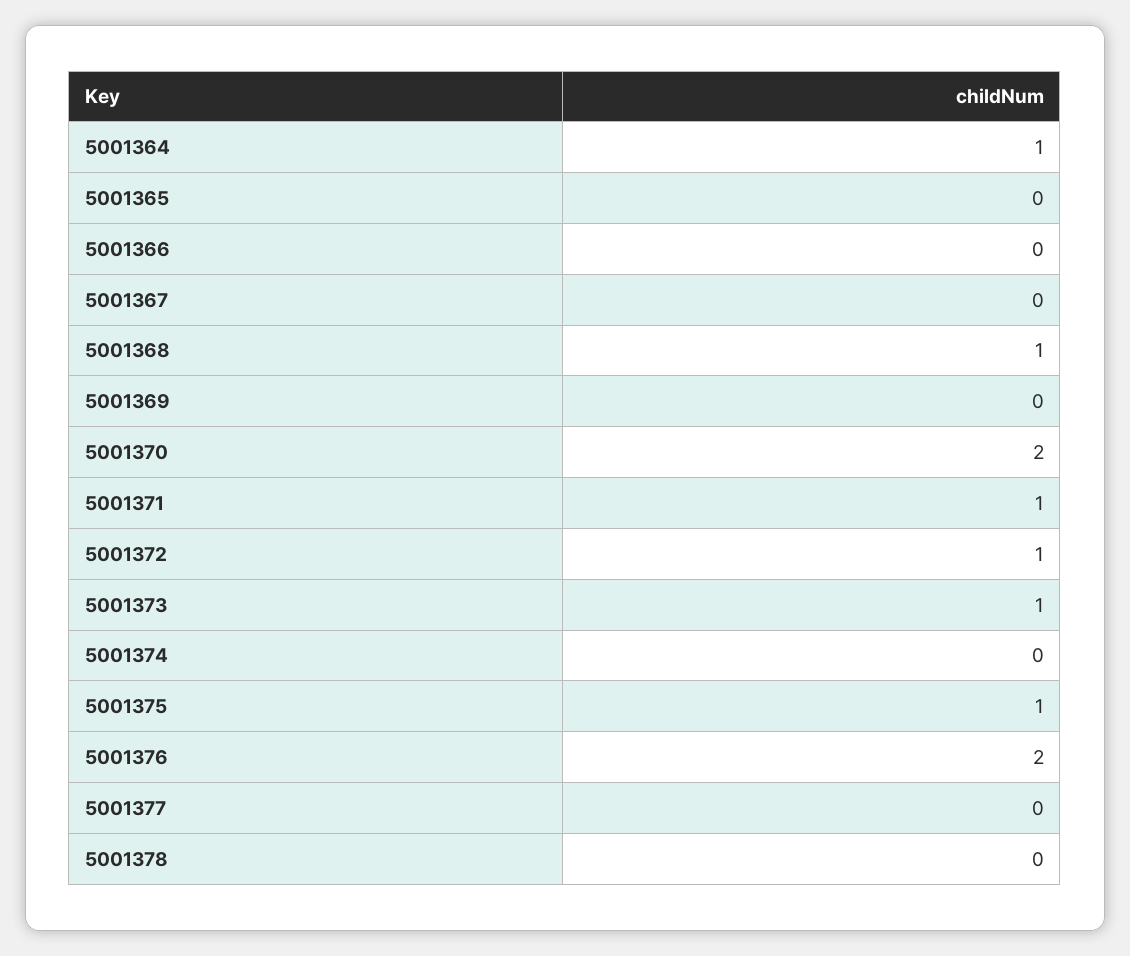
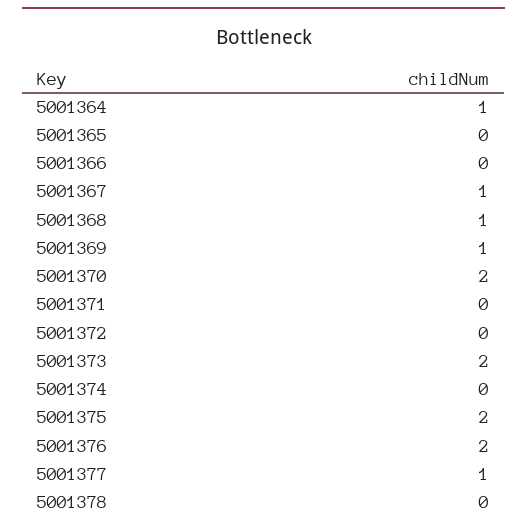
  {
    "5001364": 1,
    "5001365": 0,
    "5001366": 0,
-   "5001367": 0,
+   "5001367": 1,
    "5001368": 1,
-   "5001369": 0,
+   "5001369": 1,
    "5001370": 2,
-   "5001371": 1,
+   "5001371": 0,
-   "5001372": 1,
+   "5001372": 0,
-   "5001373": 1,
+   "5001373": 2,
    "5001374": 0,
-   "5001375": 1,
+   "5001375": 2,
    "5001376": 2,
-   "5001377": 0,
+   "5001377": 1,
    "5001378": 0
  }

